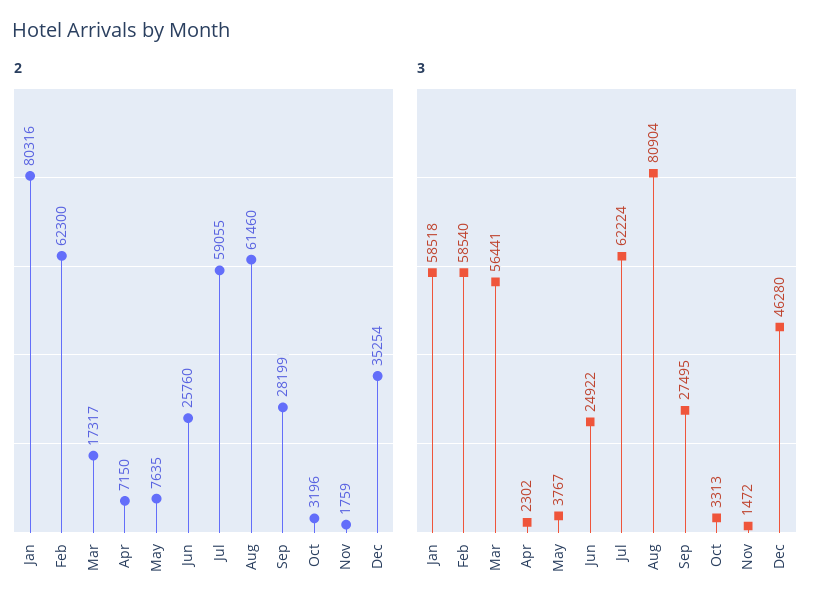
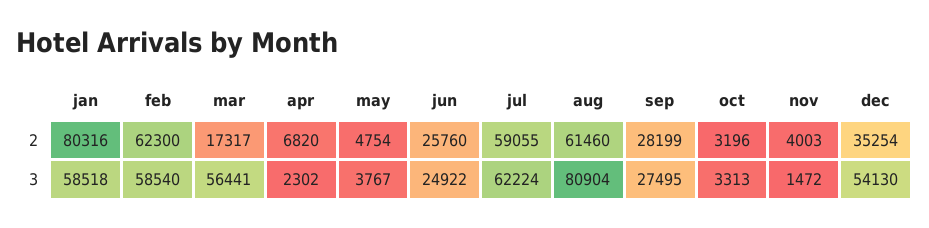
  {
    "2": {
      "Jan": 80316,
      "Feb": 62300,
      "Mar": 17317,
-     "Apr": 7150,
+     "Apr": 6820,
-     "May": 7635,
+     "May": 4754,
      "Jun": 25760,
      "Jul": 59055,
      "Aug": 61460,
      "Sep": 28199,
      "Oct": 3196,
-     "Nov": 1759,
+     "Nov": 4003,
      "Dec": 35254
    },
    "3": {
      "Jan": 58518,
      "Feb": 58540,
      "Mar": 56441,
      "Apr": 2302,
      "May": 3767,
      "Jun": 24922,
      "Jul": 62224,
      "Aug": 80904,
      "Sep": 27495,
      "Oct": 3313,
      "Nov": 1472,
-     "Dec": 46280
+     "Dec": 54130
    }
  }

